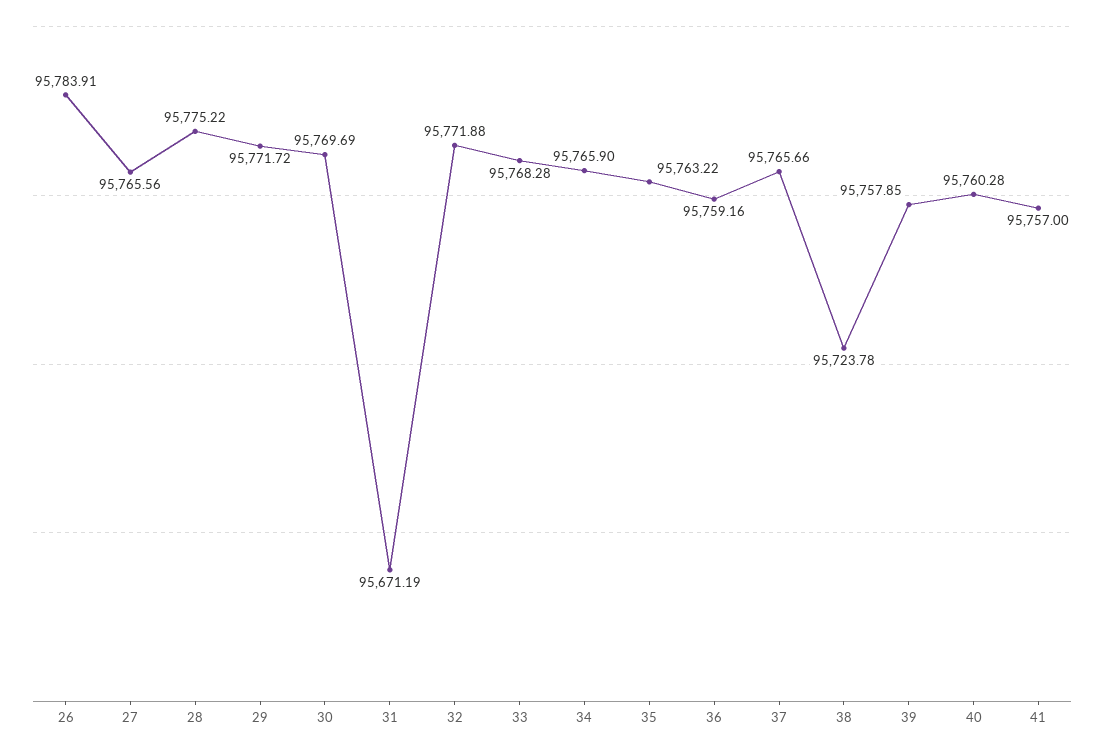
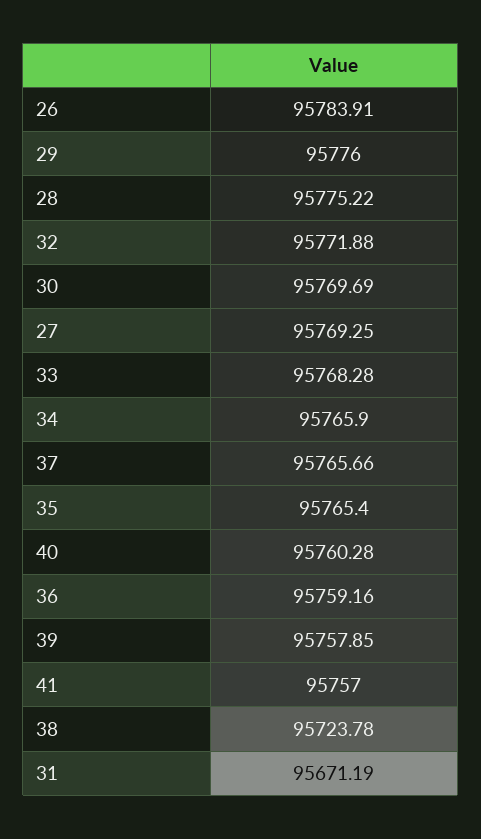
  {
    "26": 95783.91,
-   "27": 95765.56,
+   "27": 95769.25,
    "28": 95775.22,
-   "29": 95771.72,
+   "29": 95776,
    "30": 95769.69,
    "31": 95671.19,
    "32": 95771.88,
    "33": 95768.28,
    "34": 95765.9,
-   "35": 95763.22,
+   "35": 95765.4,
    "36": 95759.16,
    "37": 95765.66,
    "38": 95723.78,
    "39": 95757.85,
    "40": 95760.28,
    "41": 95757
  }

